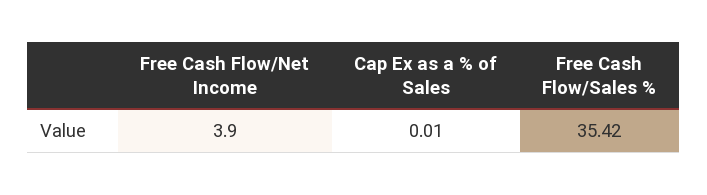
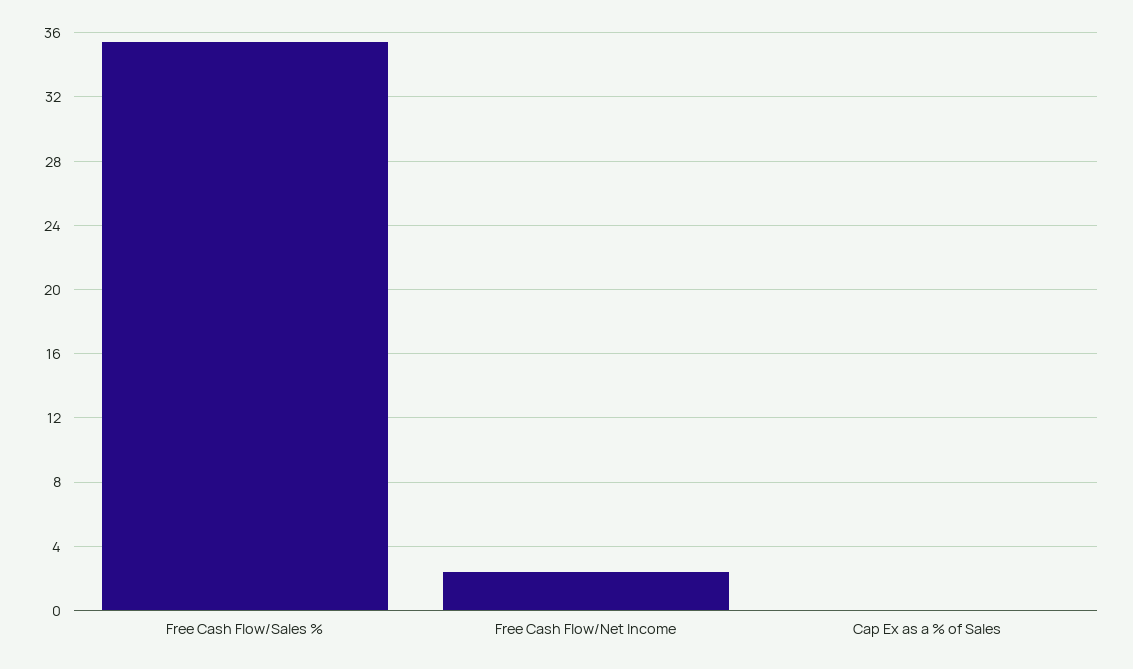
  {
-   "Free Cash Flow/Net Income": 3.9,
+   "Free Cash Flow/Net Income": 2.5,
    "Cap Ex as a % of Sales": 0.01,
    "Free Cash Flow/Sales %": 35.42
  }

